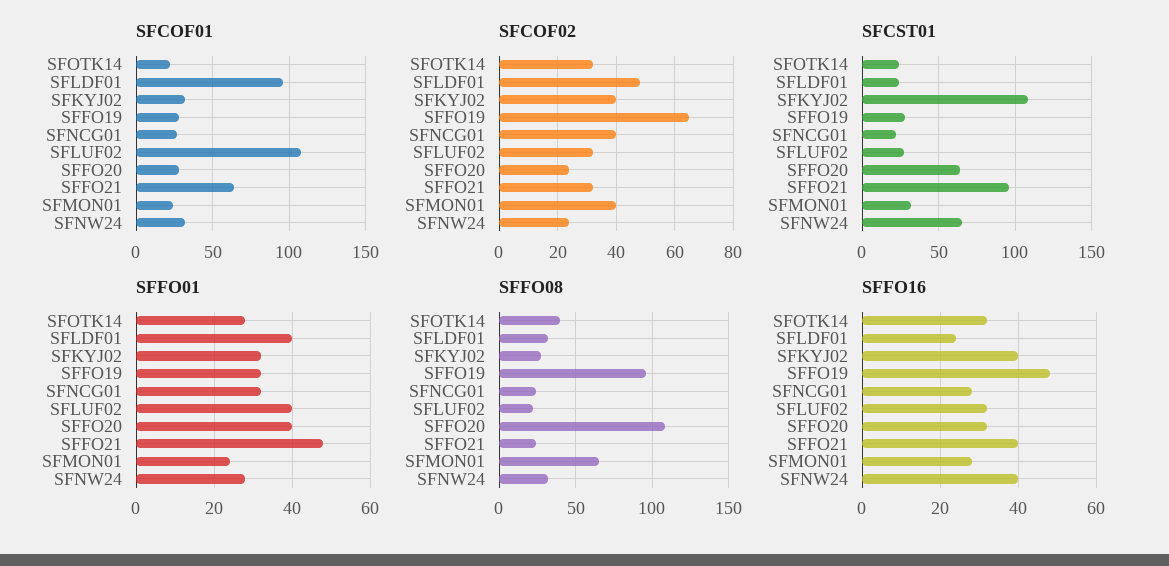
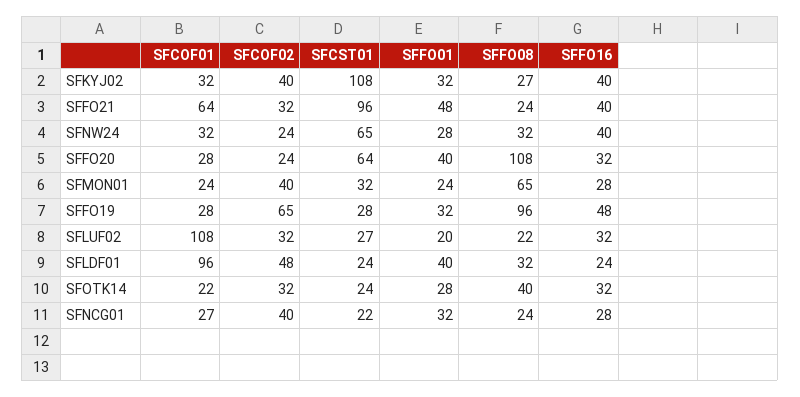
  {
    "SFCOF01": {
      "SFOTK14": 22,
      "SFLDF01": 96,
      "SFKYJ02": 32,
      "SFFO19": 28,
      "SFNCG01": 27,
      "SFLUF02": 108,
      "SFFO20": 28,
      "SFFO21": 64,
      "SFMON01": 24,
      "SFNW24": 32
    },
    "SFCOF02": {
      "SFOTK14": 32,
      "SFLDF01": 48,
      "SFKYJ02": 40,
      "SFFO19": 65,
      "SFNCG01": 40,
      "SFLUF02": 32,
      "SFFO20": 24,
      "SFFO21": 32,
      "SFMON01": 40,
      "SFNW24": 24
    },
    "SFCST01": {
      "SFOTK14": 24,
      "SFLDF01": 24,
      "SFKYJ02": 108,
      "SFFO19": 28,
      "SFNCG01": 22,
      "SFLUF02": 27,
      "SFFO20": 64,
      "SFFO21": 96,
      "SFMON01": 32,
      "SFNW24": 65
    },
    "SFFO01": {
      "SFOTK14": 28,
      "SFLDF01": 40,
      "SFKYJ02": 32,
      "SFFO19": 32,
      "SFNCG01": 32,
-     "SFLUF02": 40,
+     "SFLUF02": 20,
      "SFFO20": 40,
      "SFFO21": 48,
      "SFMON01": 24,
      "SFNW24": 28
    },
    "SFFO08": {
      "SFOTK14": 40,
      "SFLDF01": 32,
      "SFKYJ02": 27,
      "SFFO19": 96,
      "SFNCG01": 24,
      "SFLUF02": 22,
      "SFFO20": 108,
      "SFFO21": 24,
      "SFMON01": 65,
      "SFNW24": 32
    },
    "SFFO16": {
      "SFOTK14": 32,
      "SFLDF01": 24,
      "SFKYJ02": 40,
      "SFFO19": 48,
      "SFNCG01": 28,
      "SFLUF02": 32,
      "SFFO20": 32,
      "SFFO21": 40,
      "SFMON01": 28,
      "SFNW24": 40
    }
  }

